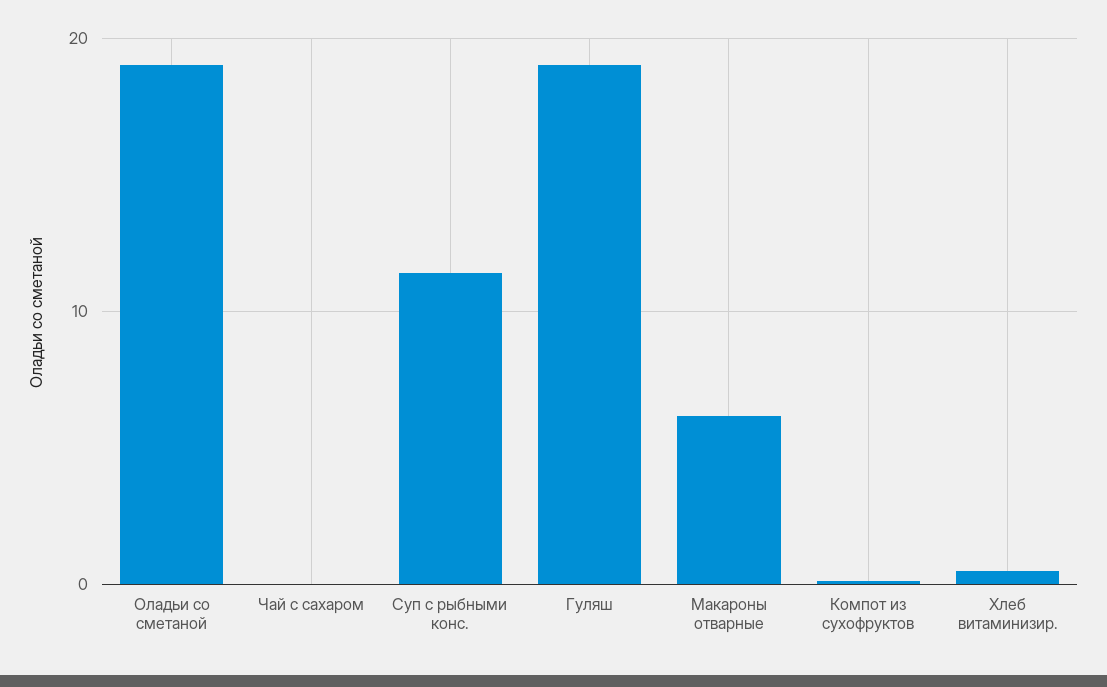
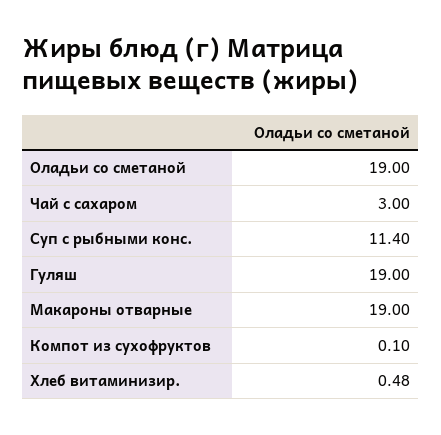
  {
    "Оладьи со сметаной": 19,
-   "Чай с сахаром": 0,
+   "Чай с сахаром": 3,
    "Суп с рыбными конс.": 11.4,
    "Гуляш": 19,
-   "Макароны отварные": 6,
+   "Макароны отварные": 19,
    "Компот из сухофруктов": 0.1,
    "Хлеб витаминизир.": 0.48
  }

